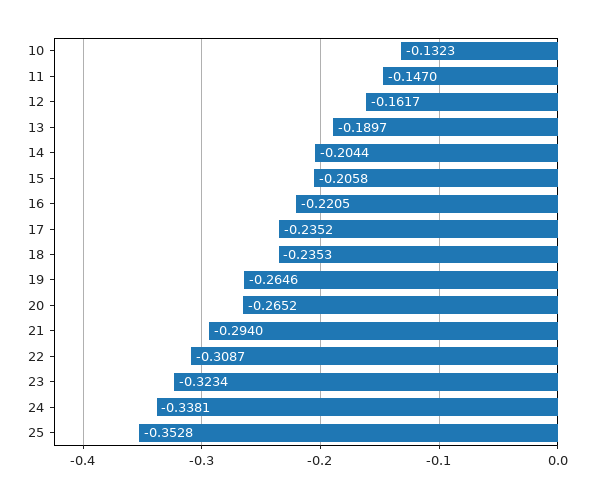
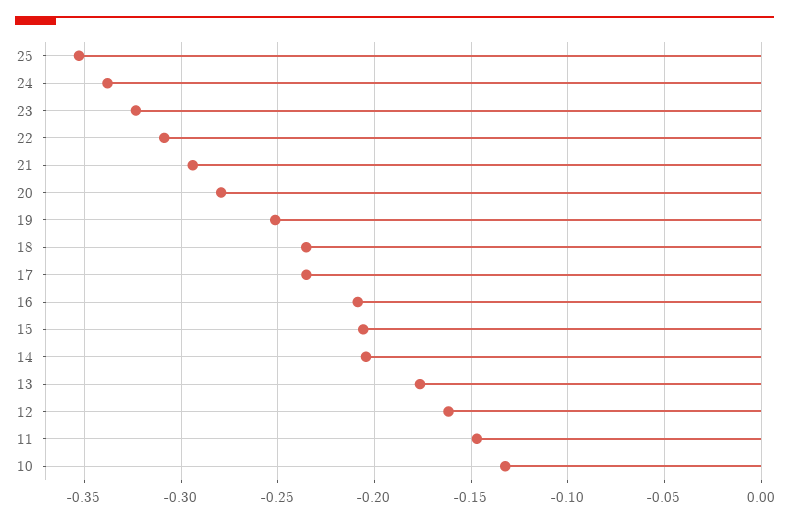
  {
    "10": -0.1323,
    "11": -0.147,
    "12": -0.1617,
-   "13": -0.1897,
+   "13": -0.175,
    "14": -0.2044,
    "15": -0.2058,
-   "16": -0.2205,
+   "16": -0.21,
    "17": -0.2352,
    "18": -0.2353,
-   "19": -0.2646,
+   "19": -0.25,
-   "20": -0.2652,
+   "20": -0.28,
    "21": -0.294,
    "22": -0.3087,
    "23": -0.3234,
    "24": -0.3381,
    "25": -0.3528
  }

